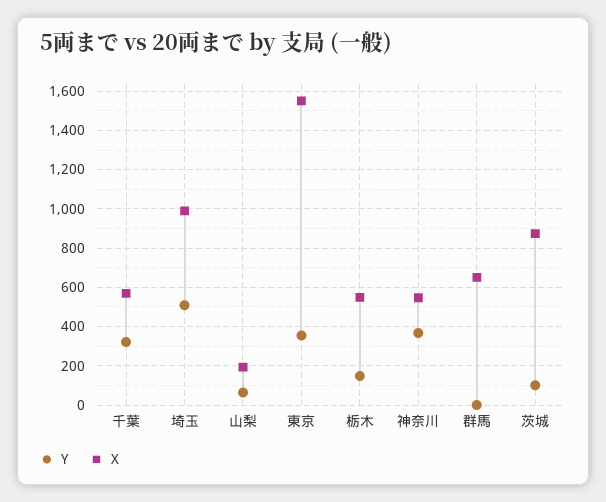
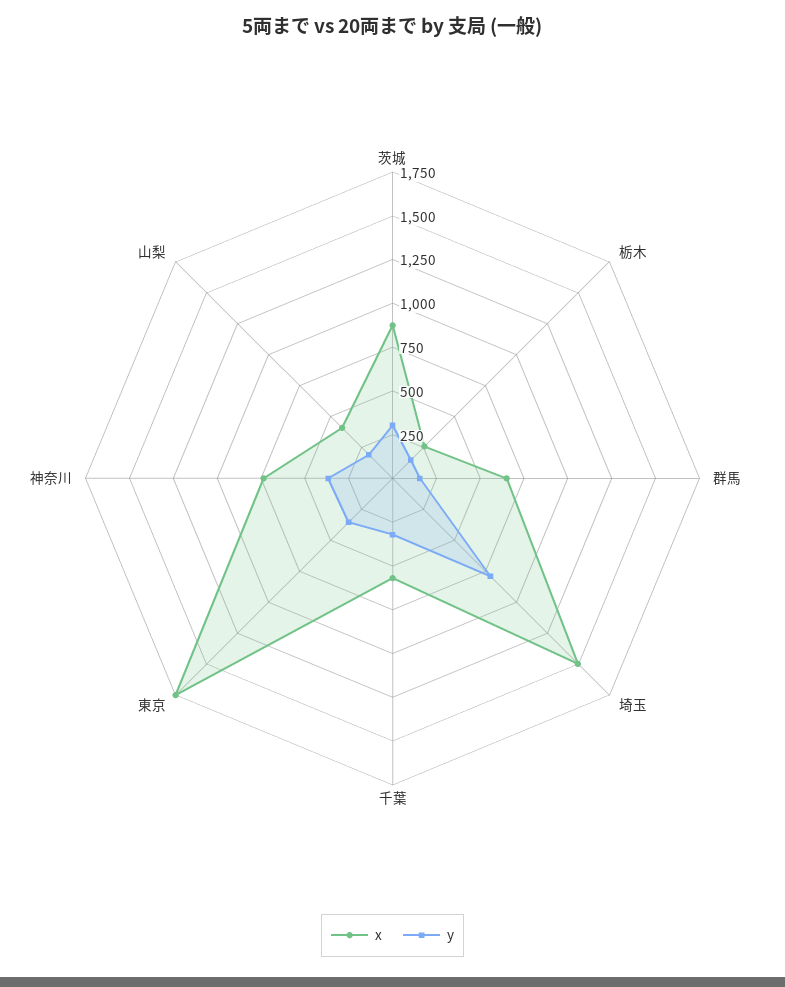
  {
    "Y": {
      "千葉": 300,
-     "埼玉": 500,
+     "埼玉": 800,
-     "山梨": 50,
+     "山梨": 200,
      "東京": 350,
      "栃木": 150,
      "神奈川": 350,
-     "群馬": 0,
+     "群馬": 150,
-     "茨城": 100
+     "茨城": 300
    },
    "X": {
      "千葉": 550,
-     "埼玉": 1000,
+     "埼玉": 1500,
-     "山梨": 200,
+     "山梨": 400,
-     "東京": 1550,
+     "東京": 1750,
-     "栃木": 550,
+     "栃木": 250,
-     "神奈川": 550,
+     "神奈川": 750,
      "群馬": 650,
      "茨城": 850
    }
  }

